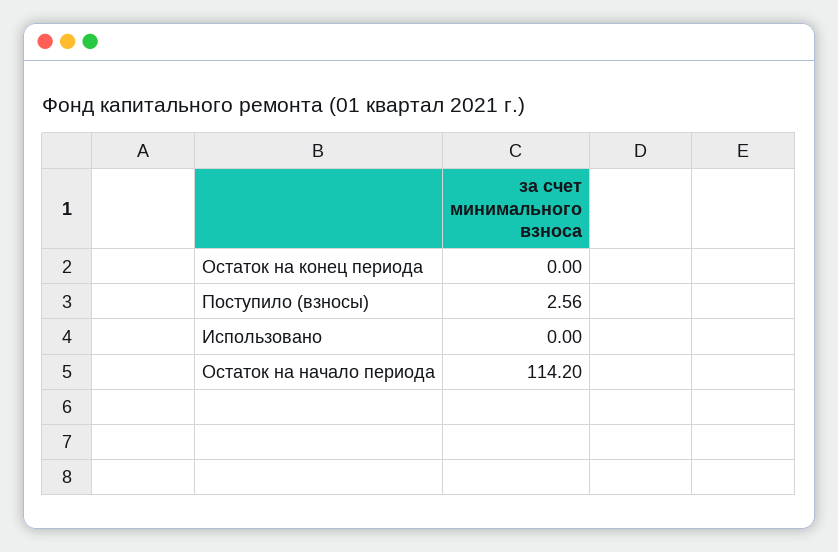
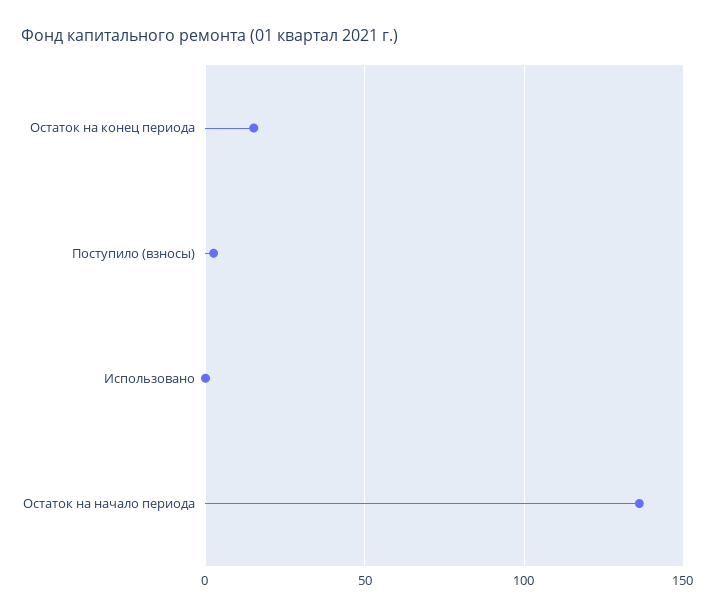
  {
-   "Остаток на конец периода": 0,
+   "Остаток на конец периода": 15,
    "Поступило (взносы)": 2.56,
    "Использовано": 0,
-   "Остаток на начало периода": 114.2
+   "Остаток на начало периода": 135
  }

